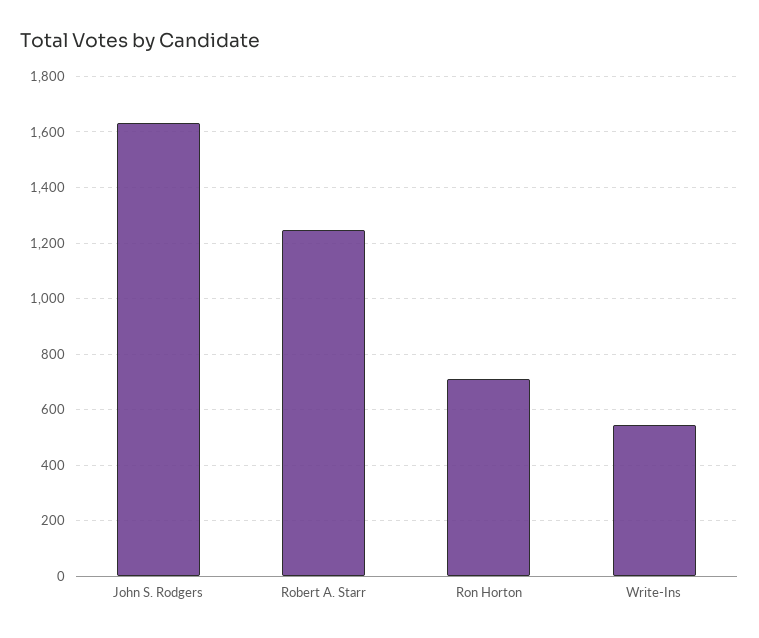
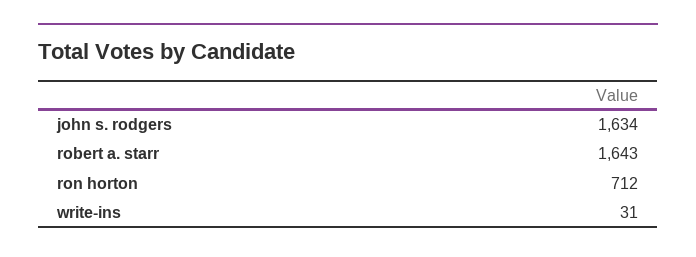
  {
    "John S. Rodgers": 1634,
-   "Robert A. Starr": 1250,
+   "Robert A. Starr": 1643,
    "Ron Horton": 712,
-   "Write-Ins": 550
+   "Write-Ins": 31
  }

